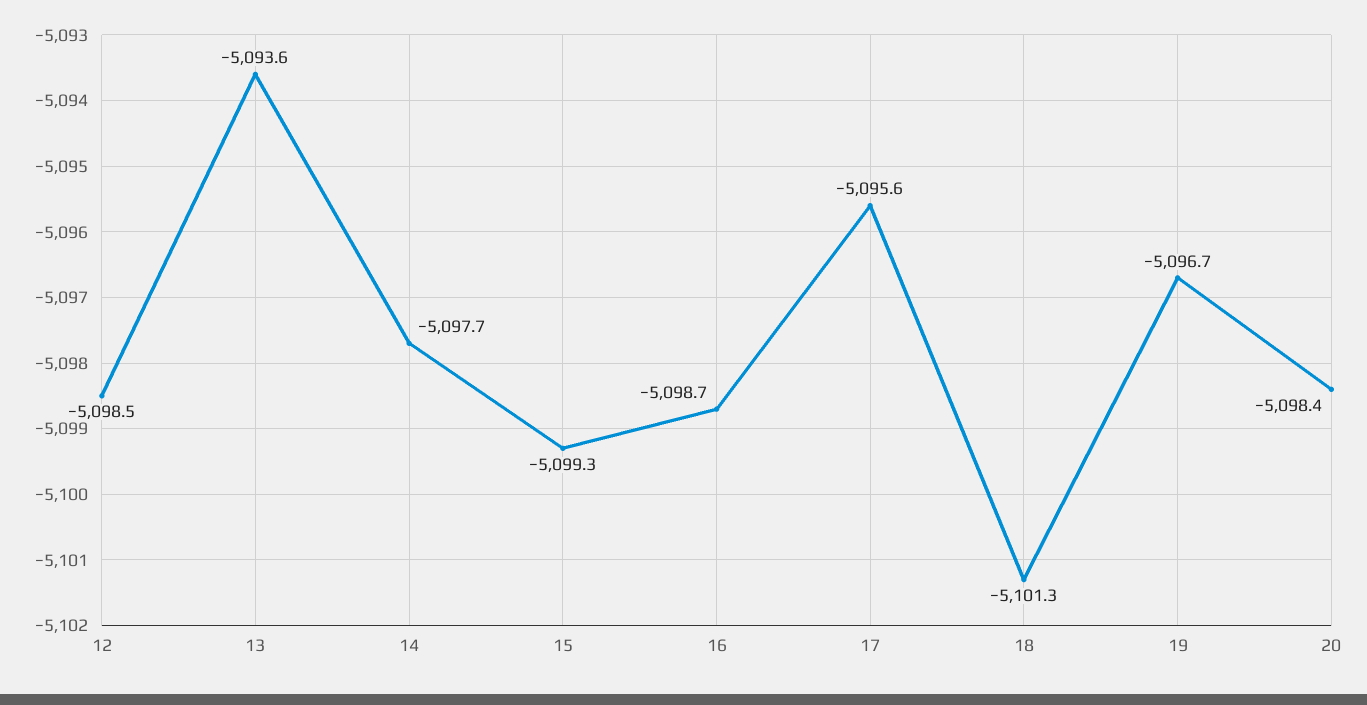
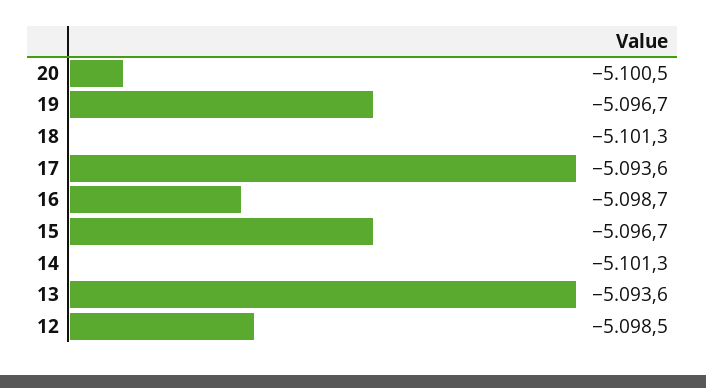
  {
    "12": -5098.5,
    "13": -5093.6,
-   "14": -5097.7,
+   "14": -5101.3,
-   "15": -5099.3,
+   "15": -5096.7,
    "16": -5098.7,
-   "17": -5095.6,
+   "17": -5093.6,
    "18": -5101.3,
    "19": -5096.7,
-   "20": -5098.4
+   "20": -5100.5
  }

